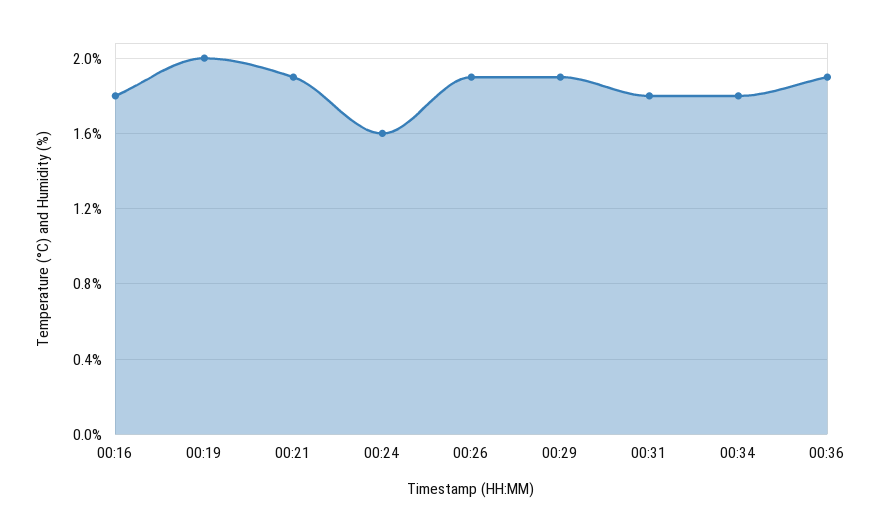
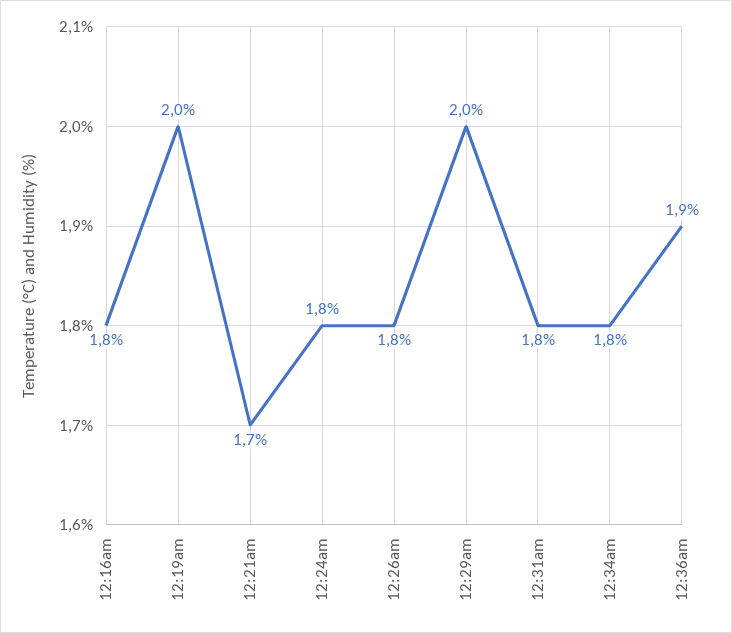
  {
    "00:16": 1.8,
    "00:19": 2,
-   "00:21": 1.9,
+   "00:21": 1.7,
-   "00:24": 1.6,
+   "00:24": 1.8,
-   "00:26": 1.9,
+   "00:26": 1.8,
-   "00:29": 1.9,
+   "00:29": 2,
    "00:31": 1.8,
    "00:34": 1.8,
    "00:36": 1.9
  }

